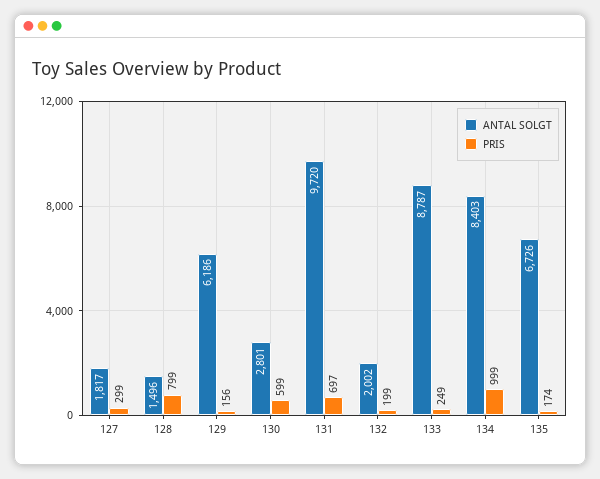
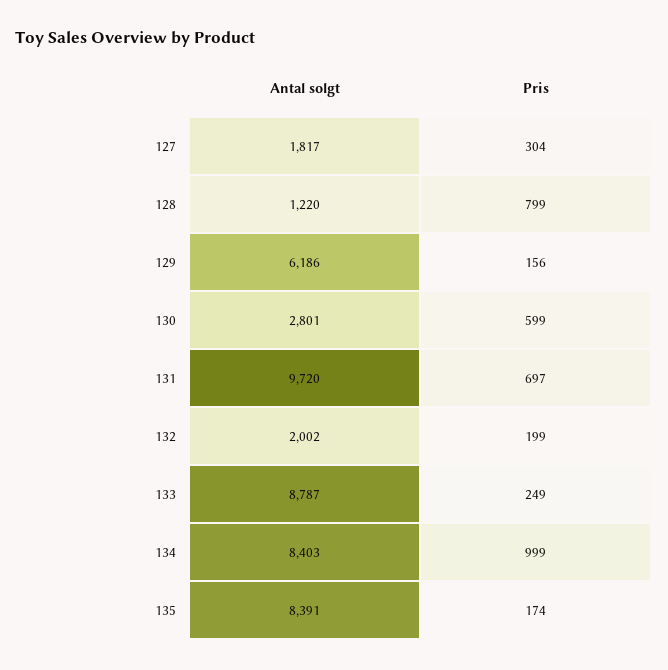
  {
    "ANTAL SOLGT": {
      "127": 1817,
-     "128": 1496,
+     "128": 1220,
      "129": 6186,
      "130": 2801,
      "131": 9720,
      "132": 2002,
      "133": 8787,
      "134": 8403,
-     "135": 6726
+     "135": 8391
    },
    "PRIS": {
-     "127": 299,
+     "127": 304,
      "128": 799,
      "129": 156,
      "130": 599,
      "131": 697,
      "132": 199,
      "133": 249,
      "134": 999,
      "135": 174
    }
  }

